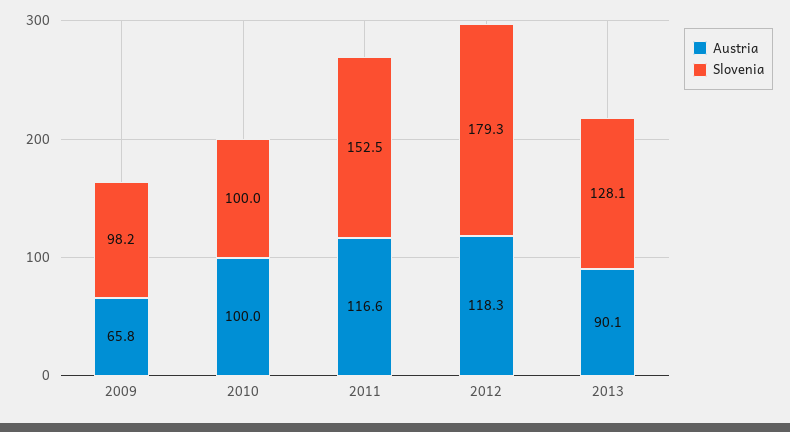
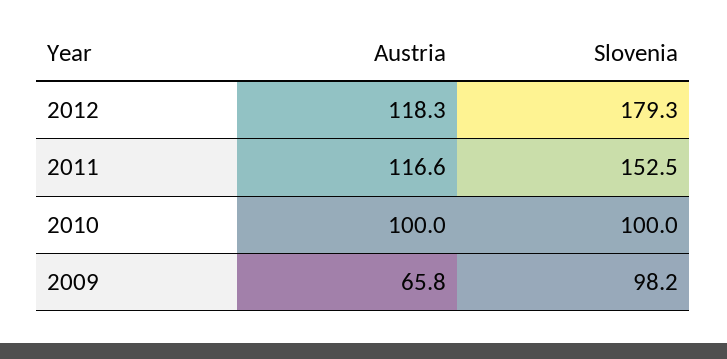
  {
    "Austria": {
      "2009": 65.8,
      "2010": 100,
      "2011": 116.6,
-     "2012": 118.3,
+     "2012": 118.3
-     "2013": 90.1
    },
    "Slovenia": {
      "2009": 98.2,
      "2010": 100,
      "2011": 152.5,
-     "2012": 179.3,
+     "2012": 179.3
-     "2013": 128.1
    }
  }

